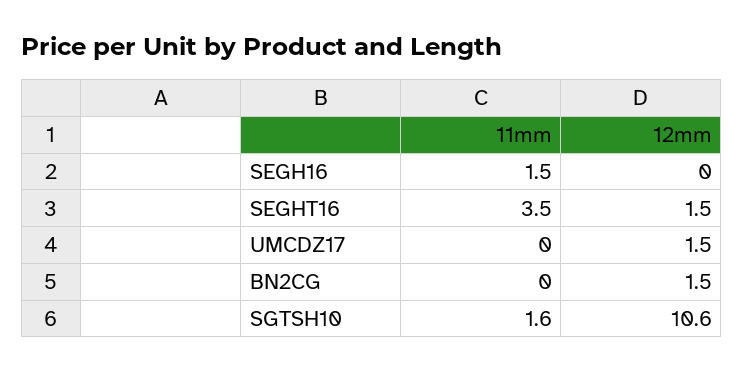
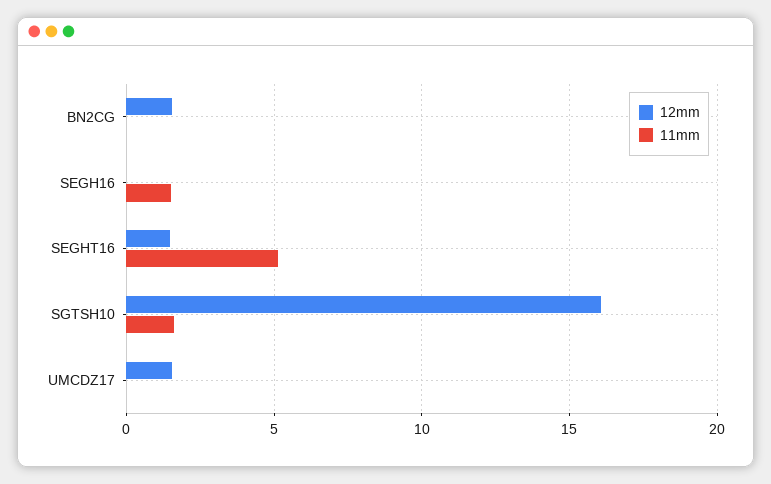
  {
    "11mm": {
      "SEGH16": 1.5,
-     "SEGHT16": 3.5,
+     "SEGHT16": 5,
      "UMCDZ17": 0,
      "BN2CG": 0,
      "SGTSH10": 1.6
    },
    "12mm": {
      "SEGH16": 0,
      "SEGHT16": 1.5,
      "UMCDZ17": 1.5,
      "BN2CG": 1.5,
-     "SGTSH10": 10.6
+     "SGTSH10": 16
    }
  }

